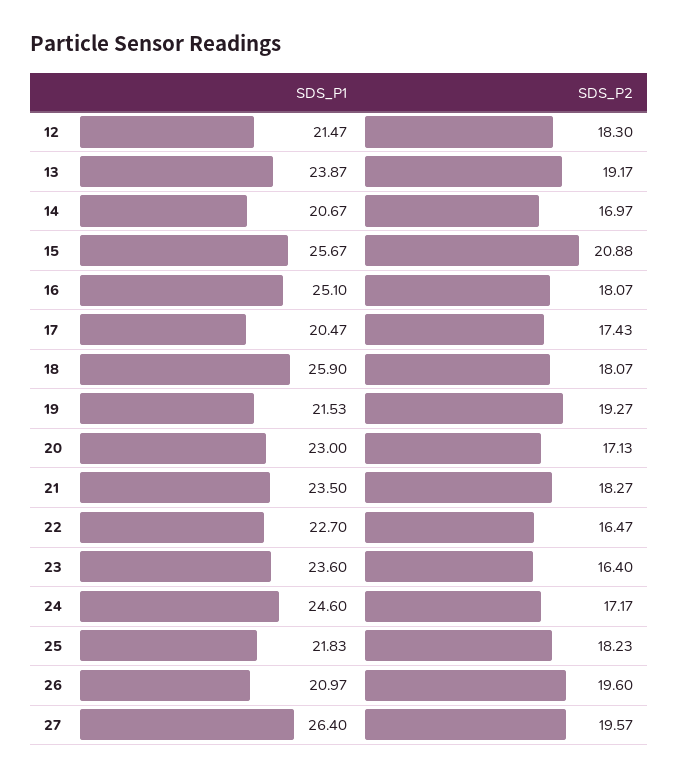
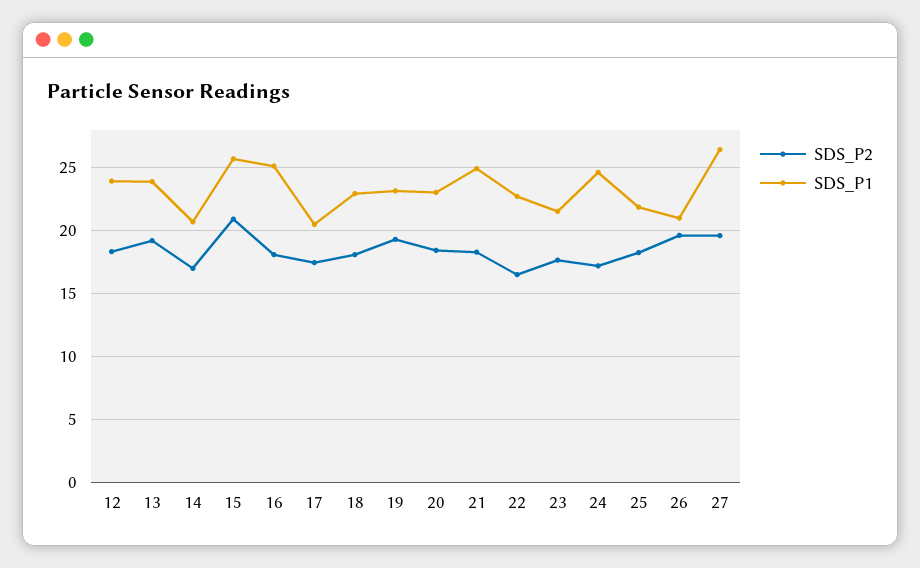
  {
    "SDS_P1": {
-     "12": 21.47,
+     "12": 24,
      "13": 23.87,
      "14": 20.67,
      "15": 25.67,
      "16": 25.1,
      "17": 20.47,
-     "18": 25.9,
+     "18": 23,
-     "19": 21.53,
+     "19": 23,
      "20": 23,
-     "21": 23.5,
+     "21": 25,
      "22": 22.7,
-     "23": 23.6,
+     "23": 21.5,
      "24": 24.6,
      "25": 21.83,
      "26": 20.97,
      "27": 26.4
    },
    "SDS_P2": {
      "12": 18.3,
      "13": 19.17,
      "14": 16.97,
      "15": 20.88,
      "16": 18.07,
      "17": 17.43,
      "18": 18.07,
      "19": 19.27,
-     "20": 17.13,
+     "20": 18.5,
      "21": 18.27,
      "22": 16.47,
-     "23": 16.4,
+     "23": 17.5,
      "24": 17.17,
      "25": 18.23,
      "26": 19.6,
      "27": 19.57
    }
  }

